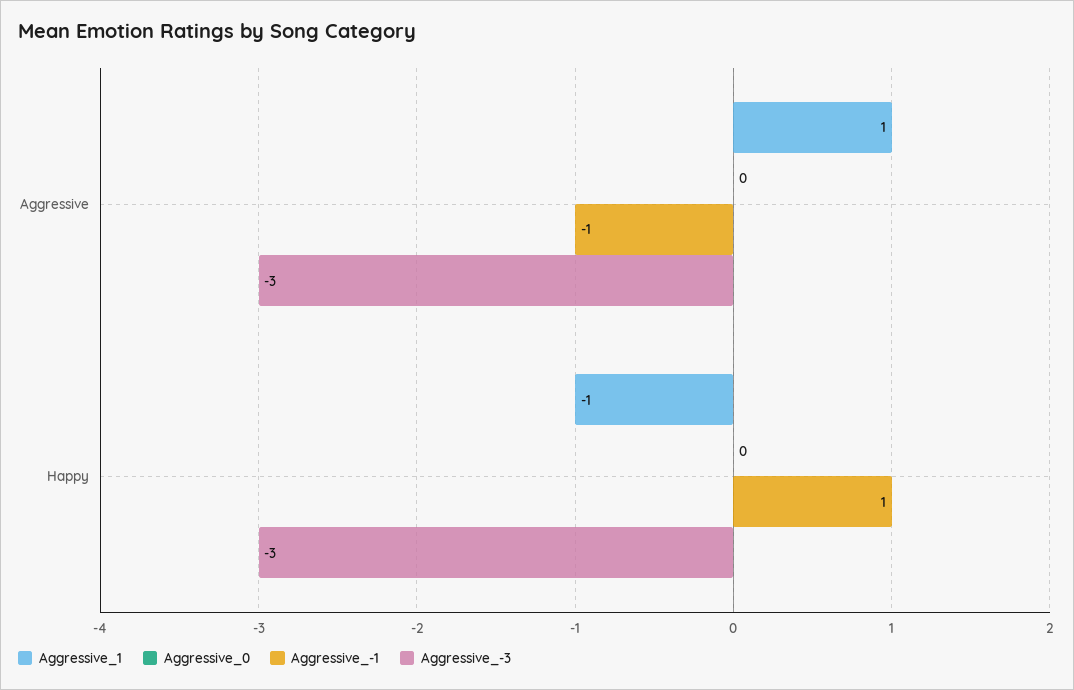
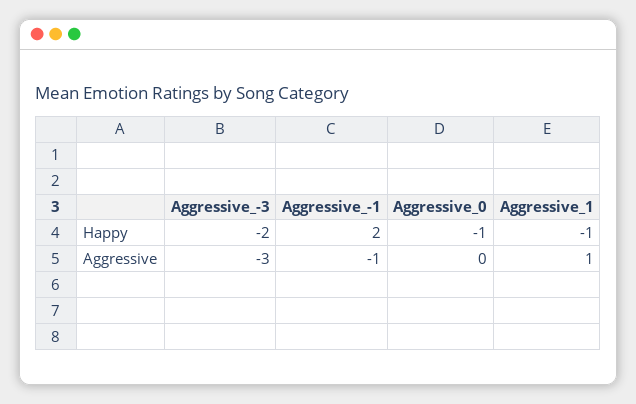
  {
    "Aggressive_1": {
      "Aggressive": 1,
      "Happy": -1
    },
    "Aggressive_0": {
      "Aggressive": 0,
-     "Happy": 0
+     "Happy": -1
    },
    "Aggressive_-1": {
      "Aggressive": -1,
-     "Happy": 1
+     "Happy": 2
    },
    "Aggressive_-3": {
      "Aggressive": -3,
-     "Happy": -3
+     "Happy": -2
    }
  }

